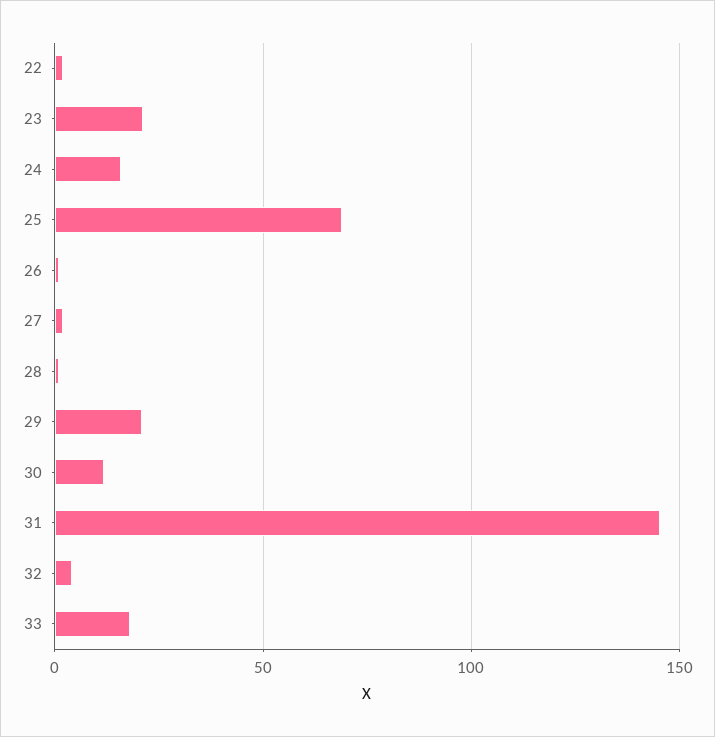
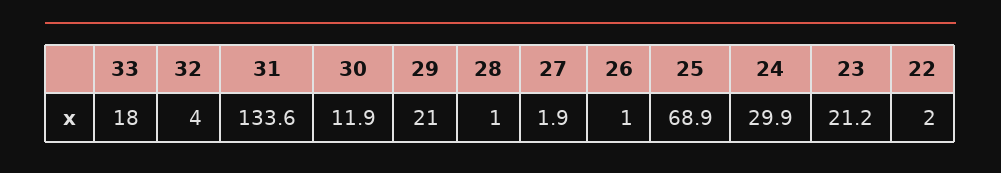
  {
    "22": 2,
    "23": 21.2,
-   "24": 15,
+   "24": 29.9,
    "25": 68.9,
    "26": 1,
    "27": 1.9,
    "28": 1,
    "29": 21,
    "30": 11.9,
-   "31": 145,
+   "31": 133.6,
    "32": 4,
    "33": 18
  }

